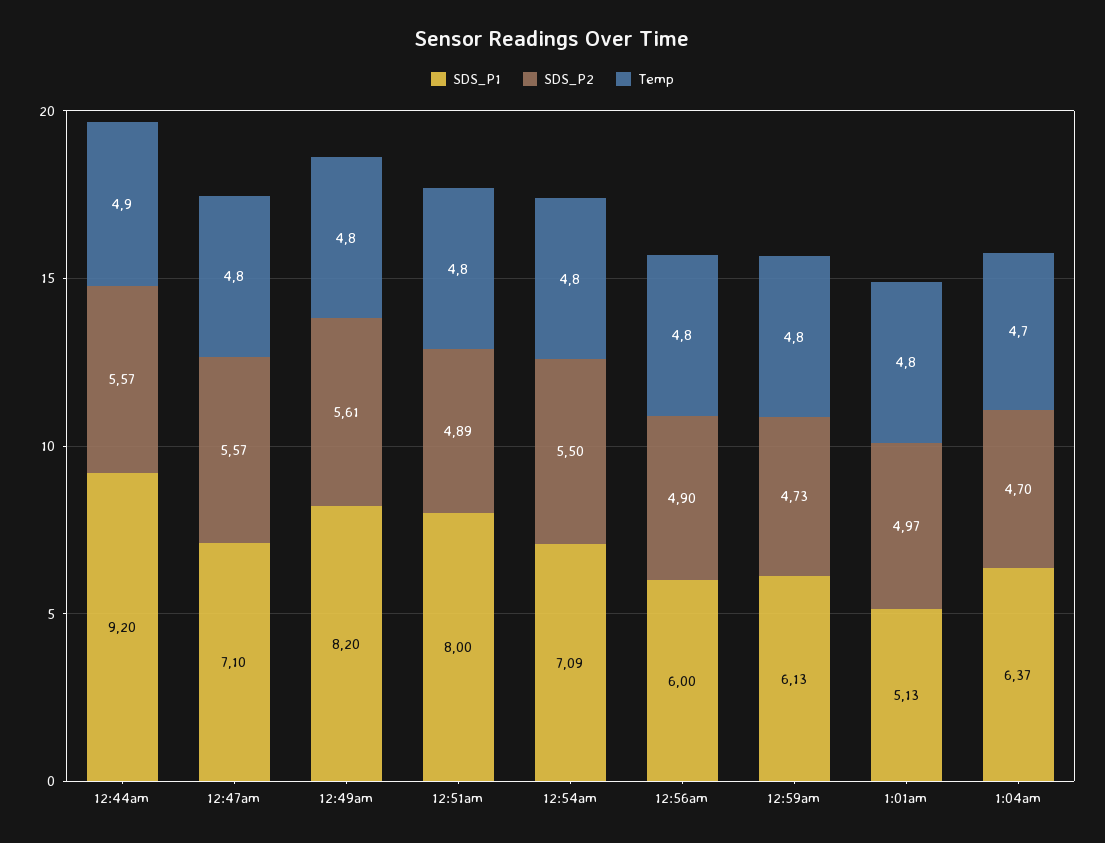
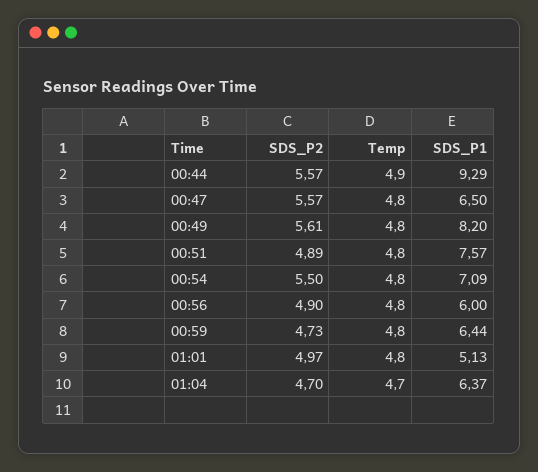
  {
    "SDS_P1": {
-     "12:44am": 9.2,
+     "12:44am": 9.29,
-     "12:47am": 7.1,
+     "12:47am": 6.5,
      "12:49am": 8.2,
-     "12:51am": 8,
+     "12:51am": 7.57,
      "12:54am": 7.09,
      "12:56am": 6,
-     "12:59am": 6.13,
+     "12:59am": 6.44,
      "1:01am": 5.13,
      "1:04am": 6.37
    },
    "SDS_P2": {
      "12:44am": 5.57,
      "12:47am": 5.57,
      "12:49am": 5.61,
      "12:51am": 4.89,
      "12:54am": 5.5,
      "12:56am": 4.9,
      "12:59am": 4.73,
      "1:01am": 4.97,
      "1:04am": 4.7
    },
    "Temp": {
      "12:44am": 4.9,
      "12:47am": 4.8,
      "12:49am": 4.8,
      "12:51am": 4.8,
      "12:54am": 4.8,
      "12:56am": 4.8,
      "12:59am": 4.8,
      "1:01am": 4.8,
      "1:04am": 4.7
    }
  }

